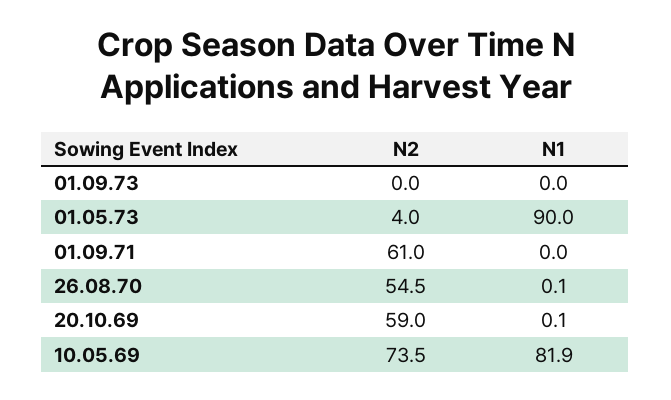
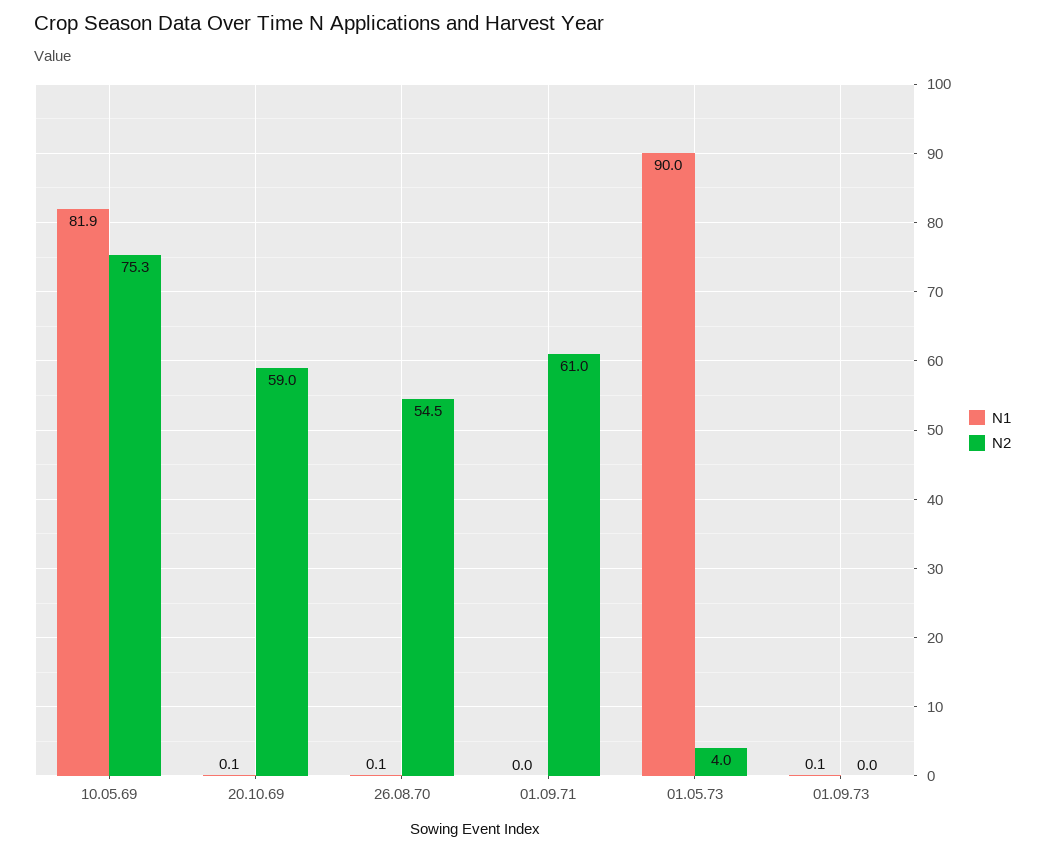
  {
    "N2": {
      "01.09.73": 0,
      "01.05.73": 4,
      "01.09.71": 61,
      "26.08.70": 54.5,
      "20.10.69": 59,
-     "10.05.69": 73.5
+     "10.05.69": 75.3
    },
    "N1": {
-     "01.09.73": 0,
+     "01.09.73": 0.1,
      "01.05.73": 90,
      "01.09.71": 0,
      "26.08.70": 0.1,
      "20.10.69": 0.1,
      "10.05.69": 81.9
    }
  }

